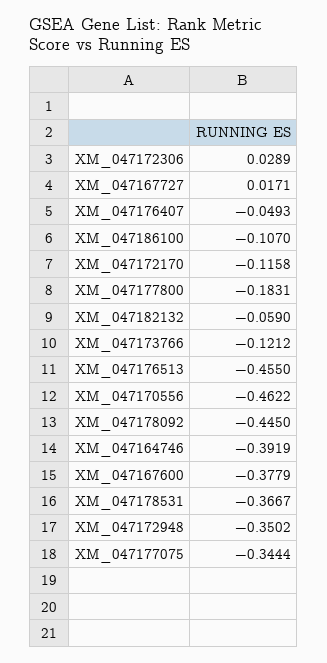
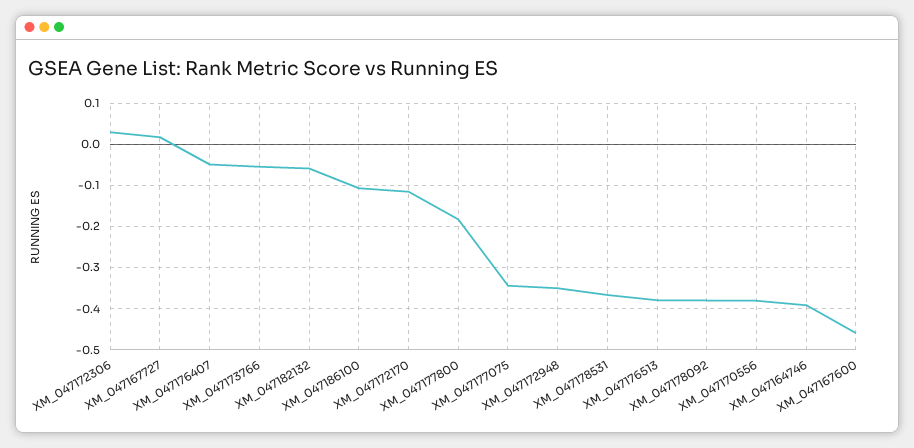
  {
    "XM_047172306": 0.0289,
    "XM_047167727": 0.0171,
    "XM_047176407": -0.0493,
    "XM_047186100": -0.107,
    "XM_047172170": -0.1158,
    "XM_047177800": -0.1831,
    "XM_047182132": -0.059,
-   "XM_047173766": -0.1212,
+   "XM_047173766": -0.06,
-   "XM_047176513": -0.455,
+   "XM_047176513": -0.38,
-   "XM_047170556": -0.4622,
+   "XM_047170556": -0.38,
-   "XM_047178092": -0.445,
+   "XM_047178092": -0.38,
    "XM_047164746": -0.3919,
-   "XM_047167600": -0.3779,
+   "XM_047167600": -0.46,
    "XM_047178531": -0.3667,
    "XM_047172948": -0.3502,
    "XM_047177075": -0.3444
  }

